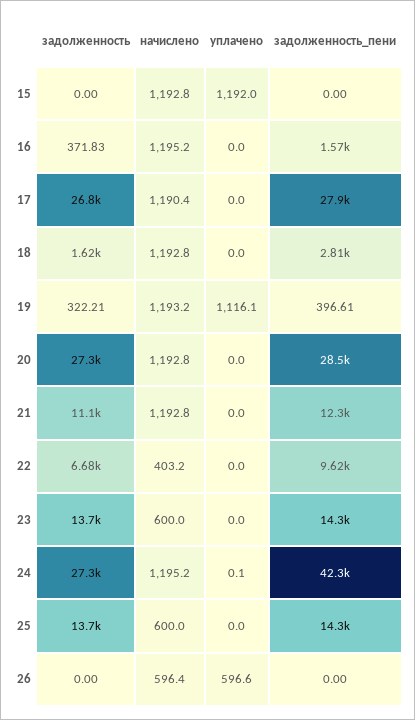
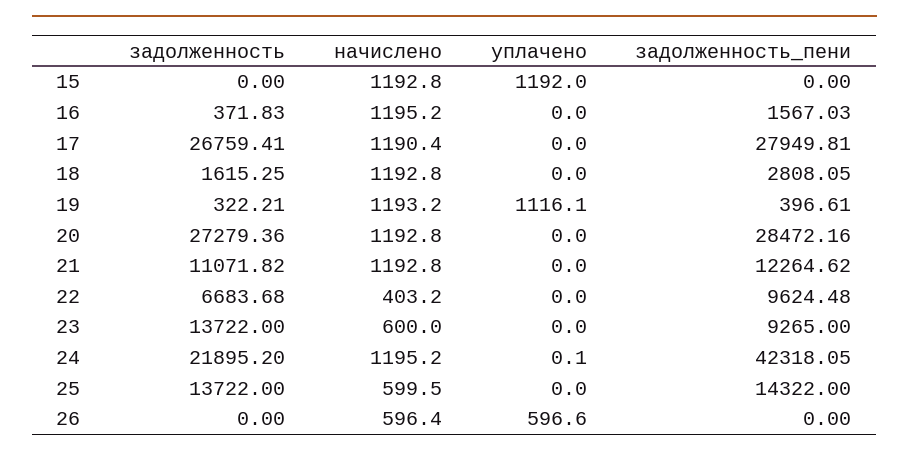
  {
    "задолженность": {
      "15": 0,
      "16": 371.83,
      "17": 26759.41,
      "18": 1615.25,
      "19": 322.21,
      "20": 27279.36,
      "21": 11071.82,
      "22": 6683.68,
      "23": 13722,
-     "24": 27300,
+     "24": 21895.2,
      "25": 13722,
      "26": 0
    },
    "начислено": {
      "15": 1192.8,
      "16": 1195.2,
      "17": 1190.4,
      "18": 1192.8,
      "19": 1193.2,
      "20": 1192.8,
      "21": 1192.8,
      "22": 403.2,
      "23": 600,
      "24": 1195.2,
-     "25": 600,
+     "25": 599.5,
      "26": 596.4
    },
    "уплачено": {
      "15": 1192,
      "16": 0,
      "17": 0,
      "18": 0,
      "19": 1116.1,
      "20": 0,
      "21": 0,
      "22": 0,
      "23": 0,
      "24": 0.1,
      "25": 0,
      "26": 596.6
    },
    "задолженность_пени": {
      "15": 0,
      "16": 1567.03,
      "17": 27949.81,
      "18": 2808.05,
      "19": 396.61,
      "20": 28472.16,
      "21": 12264.62,
      "22": 9624.48,
-     "23": 14300,
+     "23": 9265,
      "24": 42318.05,
      "25": 14322,
      "26": 0
    }
  }

